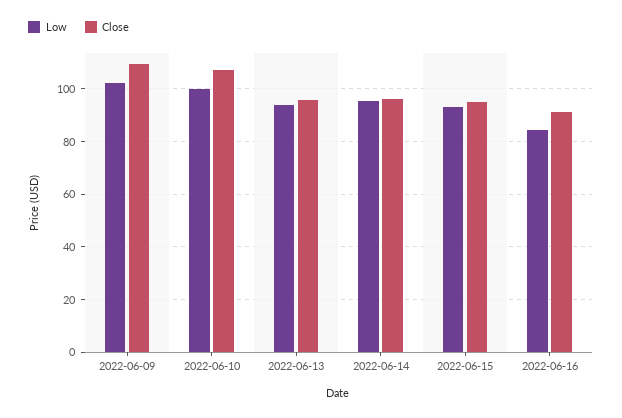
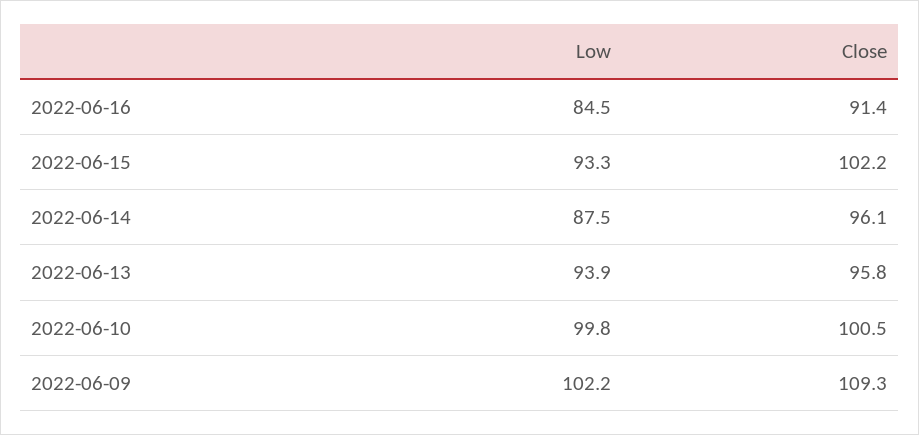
  {
    "Low": {
      "2022-06-09": 102.2,
      "2022-06-10": 99.8,
      "2022-06-13": 93.9,
-     "2022-06-14": 95,
+     "2022-06-14": 87.5,
      "2022-06-15": 93.3,
      "2022-06-16": 84.5
    },
    "Close": {
      "2022-06-09": 109.3,
-     "2022-06-10": 107.5,
+     "2022-06-10": 100.5,
      "2022-06-13": 95.8,
      "2022-06-14": 96.1,
-     "2022-06-15": 95,
+     "2022-06-15": 102.2,
      "2022-06-16": 91.4
    }
  }

